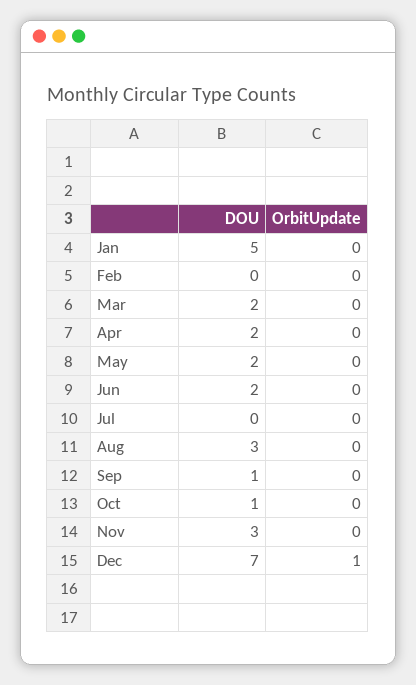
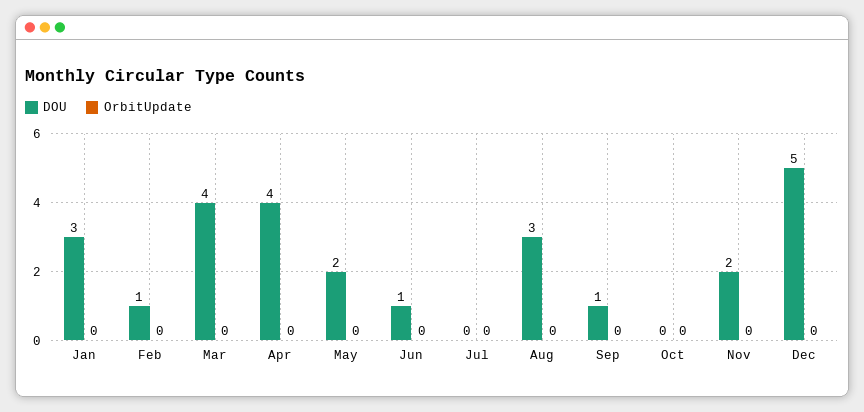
  {
    "DOU": {
-     "Jan": 5,
+     "Jan": 3,
-     "Feb": 0,
+     "Feb": 1,
-     "Mar": 2,
+     "Mar": 4,
-     "Apr": 2,
+     "Apr": 4,
      "May": 2,
-     "Jun": 2,
+     "Jun": 1,
      "Jul": 0,
      "Aug": 3,
      "Sep": 1,
-     "Oct": 1,
+     "Oct": 0,
-     "Nov": 3,
+     "Nov": 2,
-     "Dec": 7
+     "Dec": 5
    },
    "OrbitUpdate": {
      "Jan": 0,
      "Feb": 0,
      "Mar": 0,
      "Apr": 0,
      "May": 0,
      "Jun": 0,
      "Jul": 0,
      "Aug": 0,
      "Sep": 0,
      "Oct": 0,
      "Nov": 0,
-     "Dec": 1
+     "Dec": 0
    }
  }

